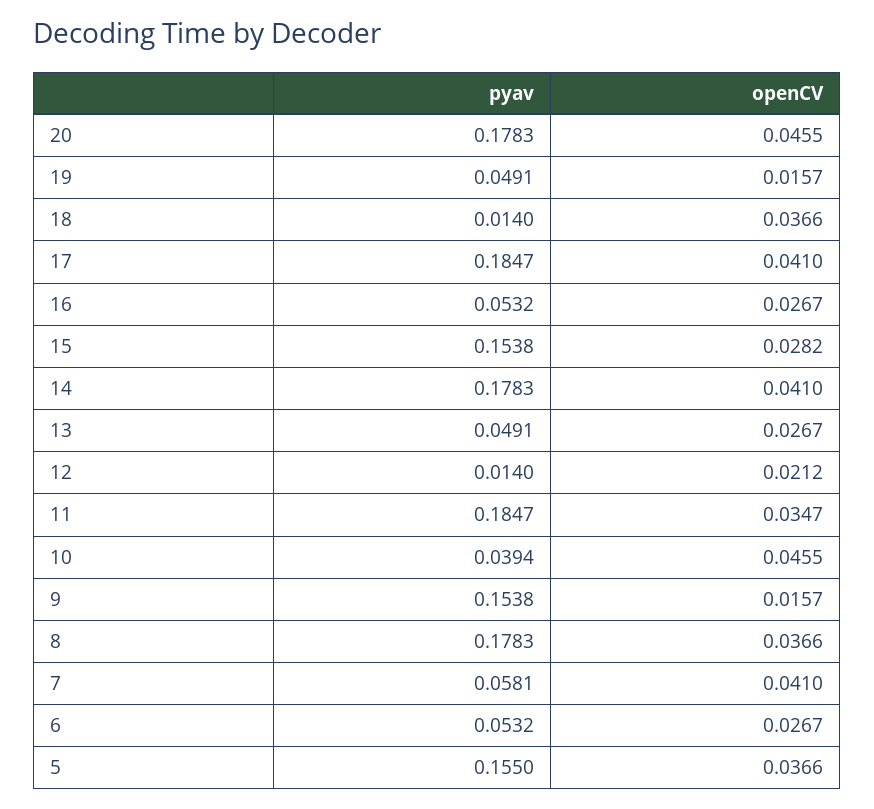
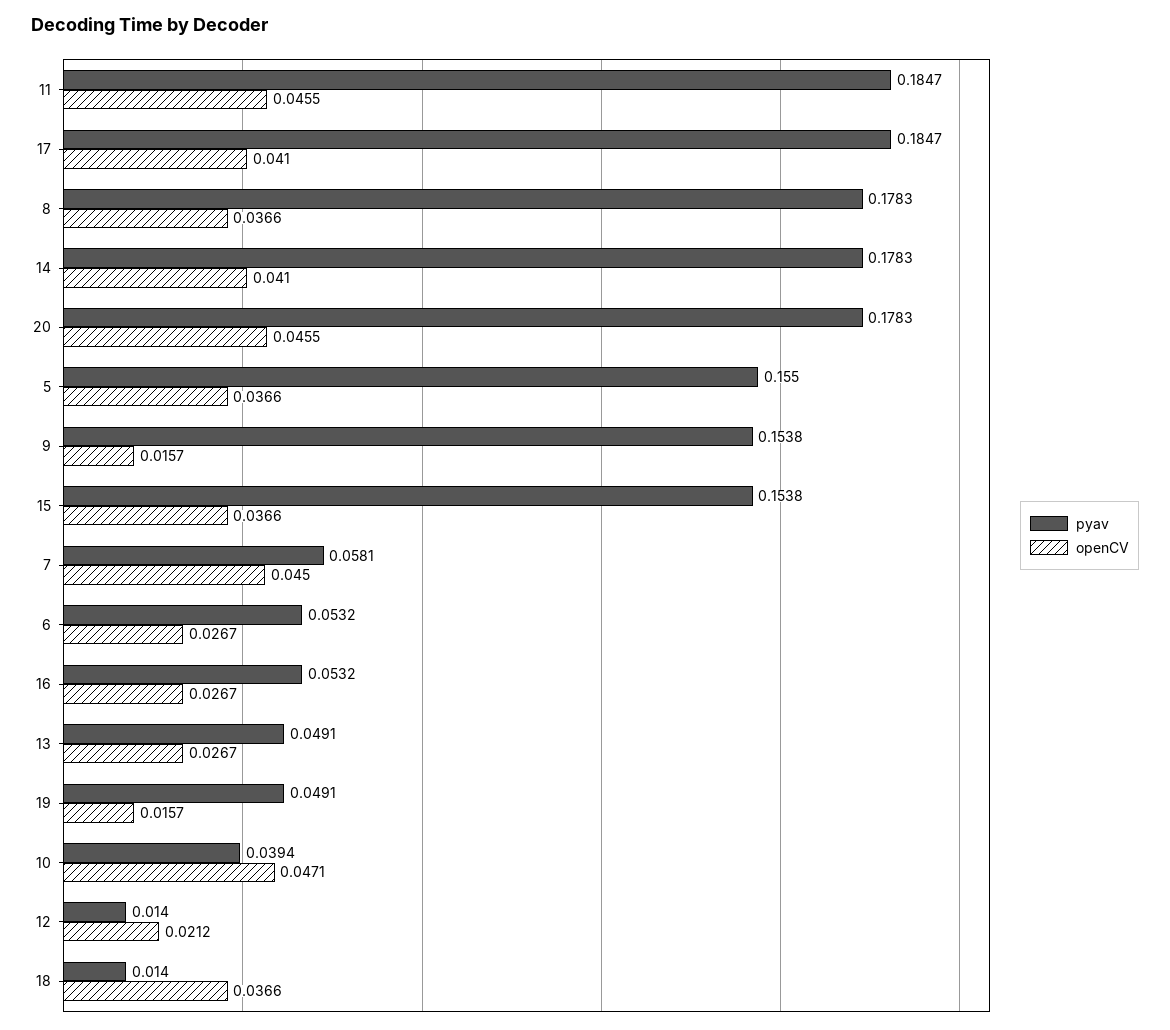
  {
    "pyav": {
      "20": 0.1783,
      "19": 0.0491,
      "18": 0.014,
      "17": 0.1847,
      "16": 0.0532,
      "15": 0.1538,
      "14": 0.1783,
      "13": 0.0491,
      "12": 0.014,
      "11": 0.1847,
      "10": 0.0394,
      "9": 0.1538,
      "8": 0.1783,
      "7": 0.0581,
      "6": 0.0532,
      "5": 0.155
    },
    "openCV": {
      "20": 0.0455,
      "19": 0.0157,
      "18": 0.0366,
      "17": 0.041,
      "16": 0.0267,
-     "15": 0.0282,
+     "15": 0.0366,
      "14": 0.041,
      "13": 0.0267,
      "12": 0.0212,
-     "11": 0.0347,
+     "11": 0.0455,
-     "10": 0.0455,
+     "10": 0.0471,
      "9": 0.0157,
      "8": 0.0366,
-     "7": 0.041,
+     "7": 0.045,
      "6": 0.0267,
      "5": 0.0366
    }
  }

